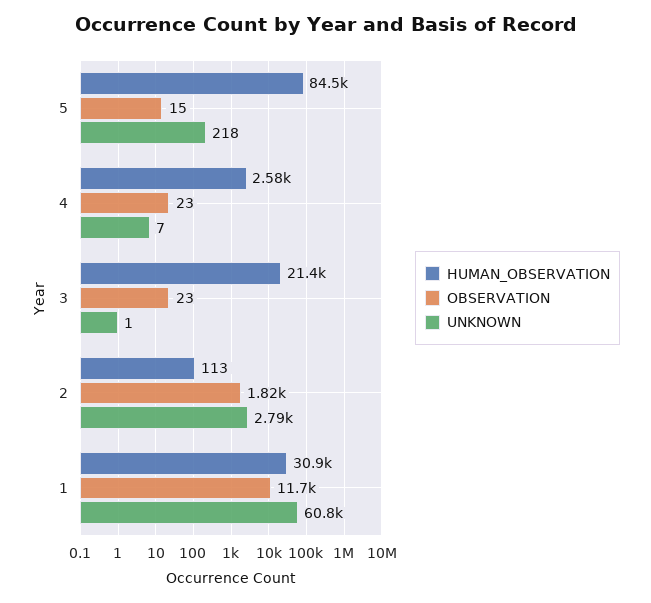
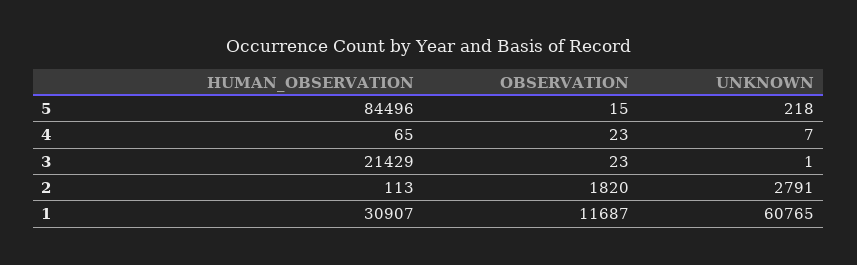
  {
    "HUMAN_OBSERVATION": {
      "5": 84496,
-     "4": 2580,
+     "4": 65,
      "3": 21429,
      "2": 113,
      "1": 30907
    },
    "OBSERVATION": {
      "5": 15,
      "4": 23,
      "3": 23,
      "2": 1820,
      "1": 11687
    },
    "UNKNOWN": {
      "5": 218,
      "4": 7,
      "3": 1,
      "2": 2791,
      "1": 60765
    }
  }

